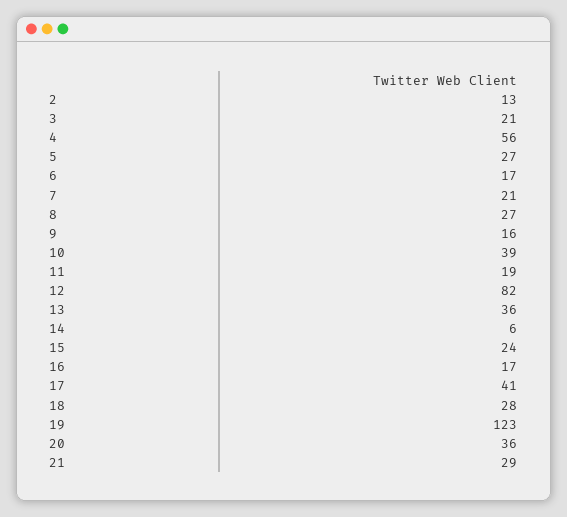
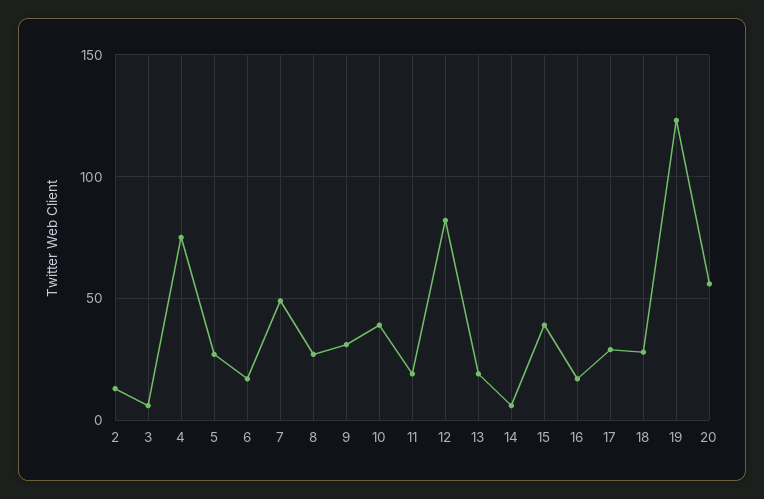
  {
    "2": 13,
-   "3": 21,
+   "3": 5,
-   "4": 56,
+   "4": 75,
    "5": 27,
    "6": 17,
-   "7": 21,
+   "7": 50,
    "8": 27,
-   "9": 16,
+   "9": 30,
    "10": 39,
    "11": 19,
    "12": 82,
-   "13": 36,
+   "13": 20,
    "14": 6,
-   "15": 24,
+   "15": 40,
    "16": 17,
-   "17": 41,
+   "17": 30,
    "18": 28,
    "19": 123,
-   "20": 36,
+   "20": 55
-   "21": 29
  }

